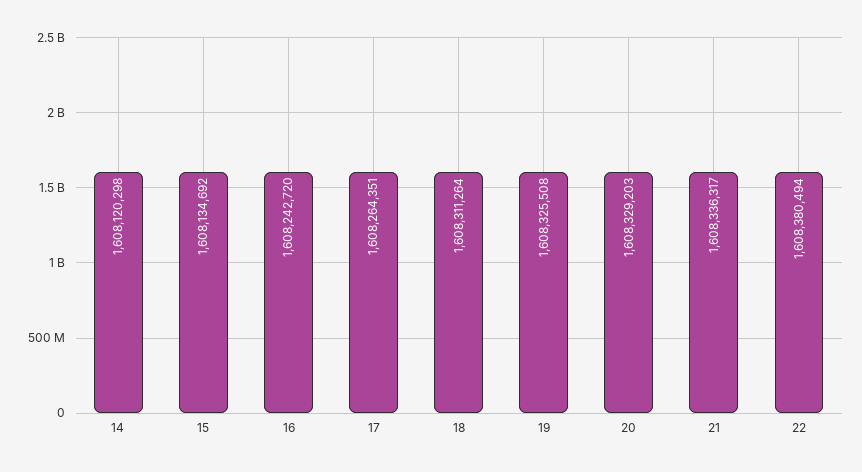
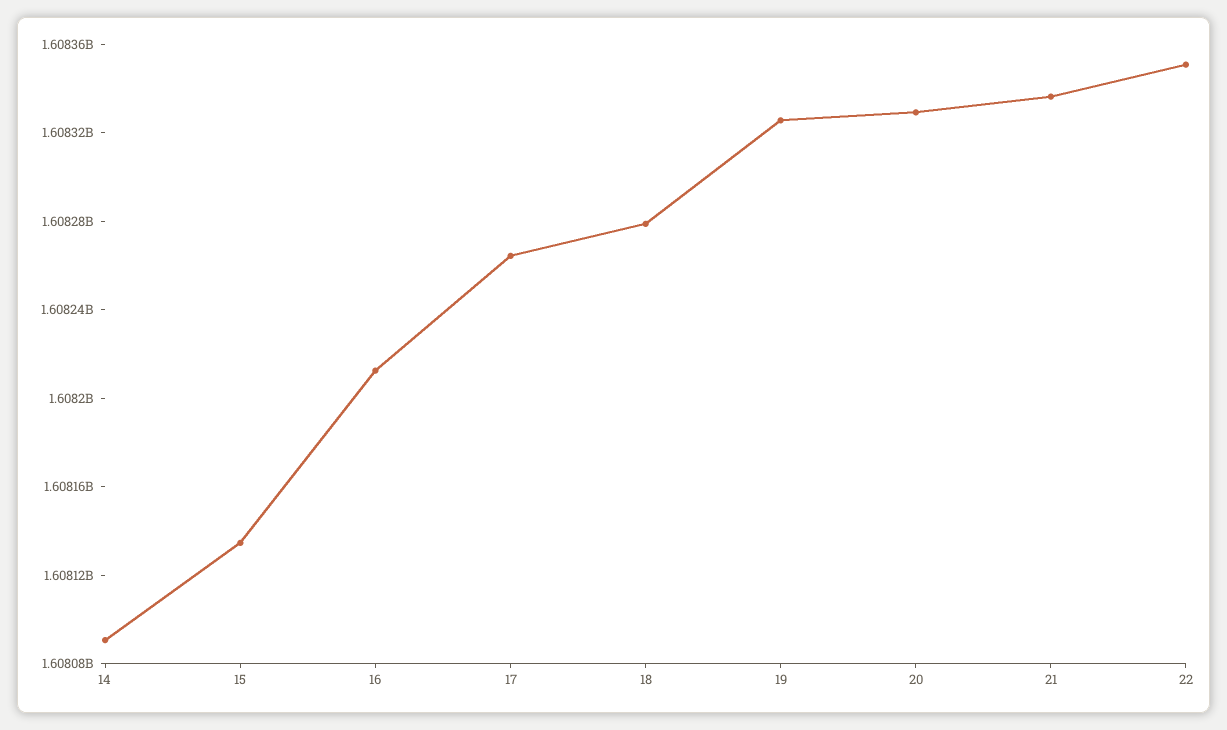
  {
-   "14": 1608120298,
+   "14": 1608090000,
    "15": 1608134692,
-   "16": 1608242720,
+   "16": 1608210000,
    "17": 1608264351,
-   "18": 1608311264,
+   "18": 1608280000,
    "19": 1608325508,
    "20": 1608329203,
    "21": 1608336317,
-   "22": 1608380494
+   "22": 1608350000
  }

